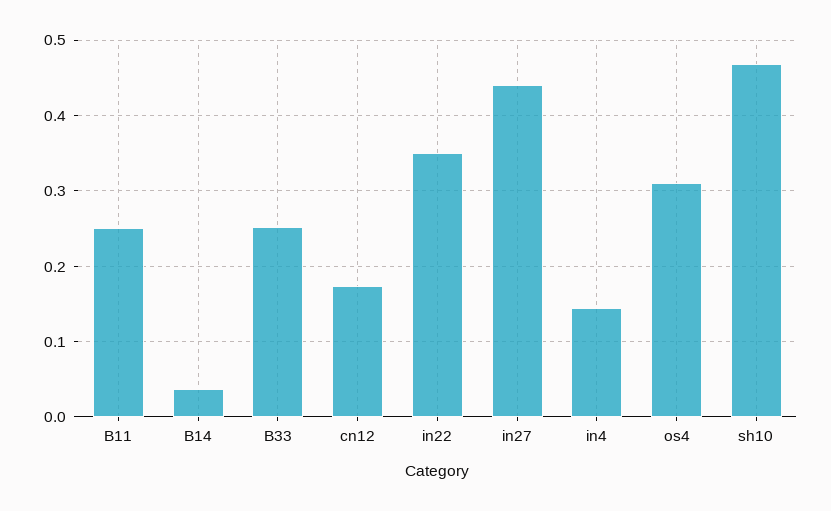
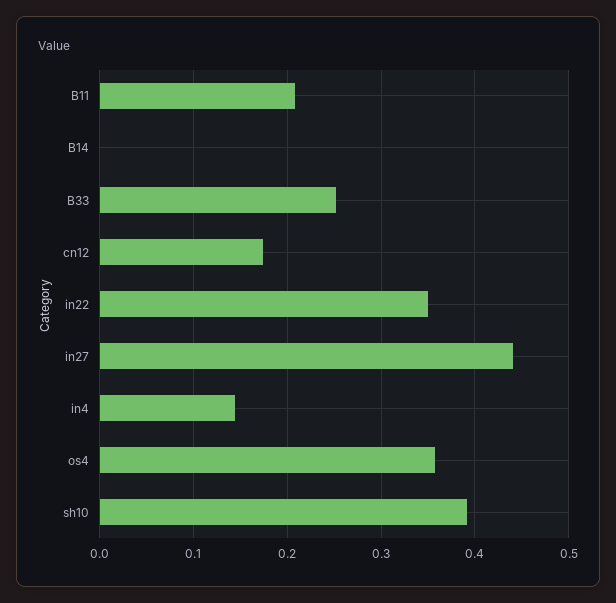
  {
-   "B11": 0.25,
+   "B11": 0.21,
-   "B14": 0.04,
+   "B14": 0,
    "B33": 0.25,
    "cn12": 0.17,
    "in22": 0.35,
    "in27": 0.44,
    "in4": 0.14,
-   "os4": 0.31,
+   "os4": 0.36,
-   "sh10": 0.47
+   "sh10": 0.39
  }

